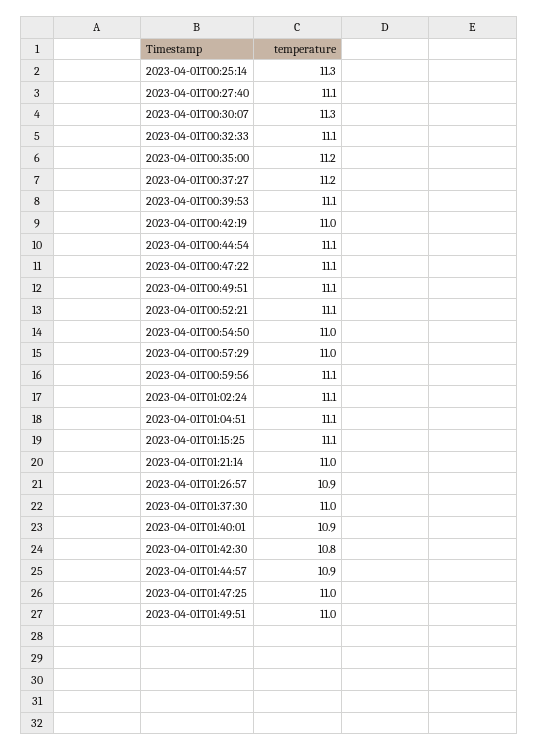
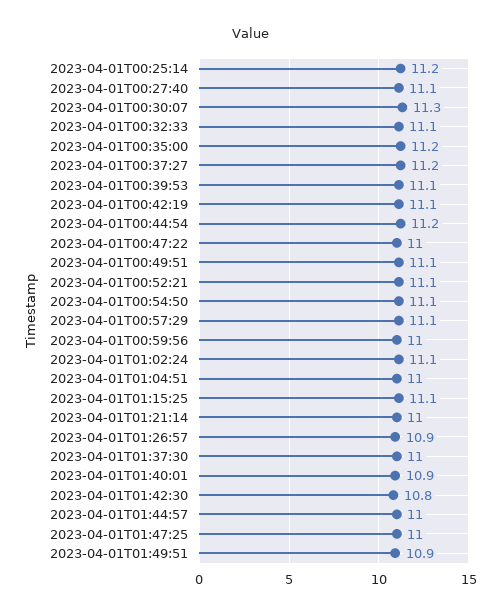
  {
-   "2023-04-01T00:25:14": 11.3,
+   "2023-04-01T00:25:14": 11.2,
    "2023-04-01T00:27:40": 11.1,
    "2023-04-01T00:30:07": 11.3,
    "2023-04-01T00:32:33": 11.1,
    "2023-04-01T00:35:00": 11.2,
    "2023-04-01T00:37:27": 11.2,
    "2023-04-01T00:39:53": 11.1,
-   "2023-04-01T00:42:19": 11,
+   "2023-04-01T00:42:19": 11.1,
-   "2023-04-01T00:44:54": 11.1,
+   "2023-04-01T00:44:54": 11.2,
-   "2023-04-01T00:47:22": 11.1,
+   "2023-04-01T00:47:22": 11,
    "2023-04-01T00:49:51": 11.1,
    "2023-04-01T00:52:21": 11.1,
-   "2023-04-01T00:54:50": 11,
+   "2023-04-01T00:54:50": 11.1,
-   "2023-04-01T00:57:29": 11,
+   "2023-04-01T00:57:29": 11.1,
-   "2023-04-01T00:59:56": 11.1,
+   "2023-04-01T00:59:56": 11,
    "2023-04-01T01:02:24": 11.1,
-   "2023-04-01T01:04:51": 11.1,
+   "2023-04-01T01:04:51": 11,
    "2023-04-01T01:15:25": 11.1,
    "2023-04-01T01:21:14": 11,
    "2023-04-01T01:26:57": 10.9,
    "2023-04-01T01:37:30": 11,
    "2023-04-01T01:40:01": 10.9,
    "2023-04-01T01:42:30": 10.8,
-   "2023-04-01T01:44:57": 10.9,
+   "2023-04-01T01:44:57": 11,
    "2023-04-01T01:47:25": 11,
-   "2023-04-01T01:49:51": 11
+   "2023-04-01T01:49:51": 10.9
  }

